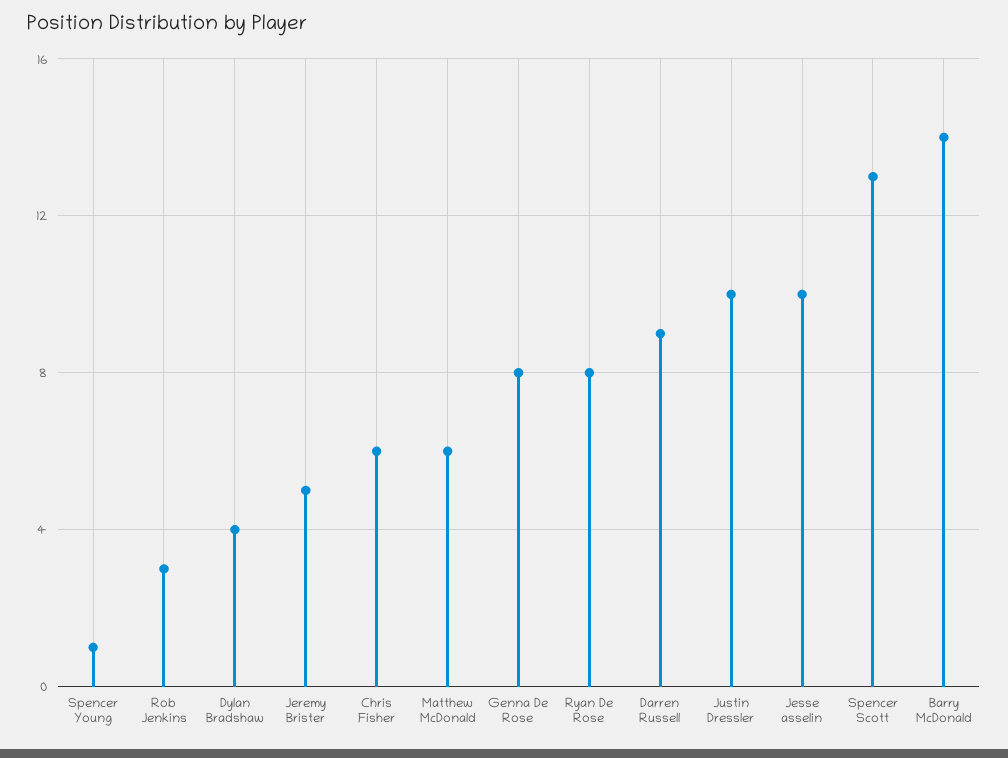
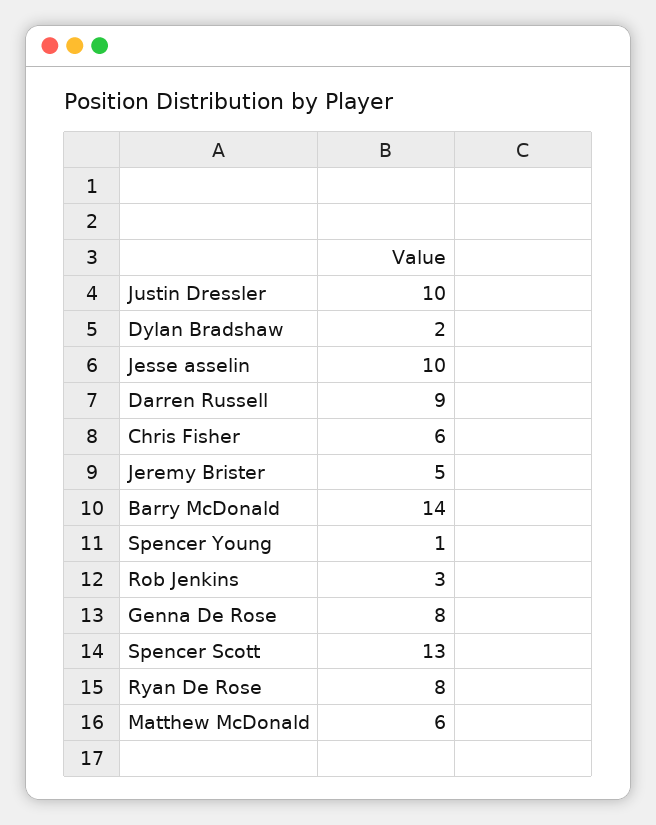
  {
    "Spencer Young": 1,
    "Rob Jenkins": 3,
-   "Dylan Bradshaw": 4,
+   "Dylan Bradshaw": 2,
    "Jeremy Brister": 5,
    "Chris Fisher": 6,
    "Matthew McDonald": 6,
    "Genna De Rose": 8,
    "Ryan De Rose": 8,
    "Darren Russell": 9,
    "Justin Dressler": 10,
    "Jesse asselin": 10,
    "Spencer Scott": 13,
    "Barry McDonald": 14
  }

